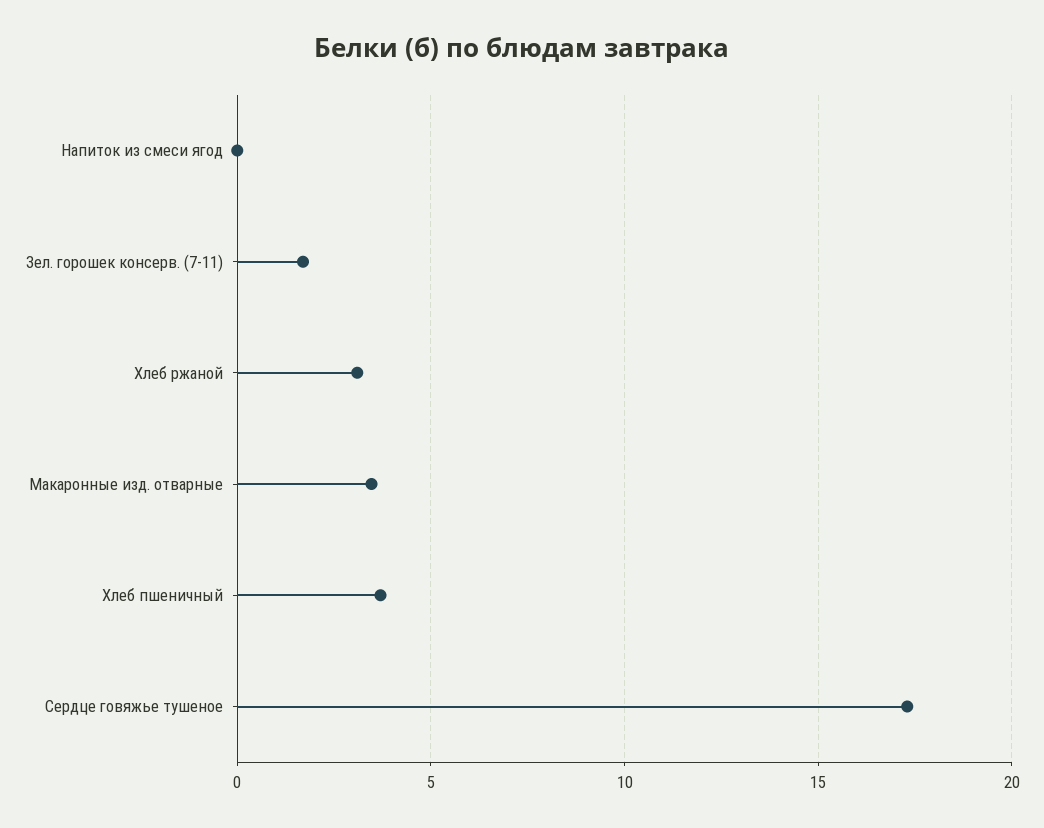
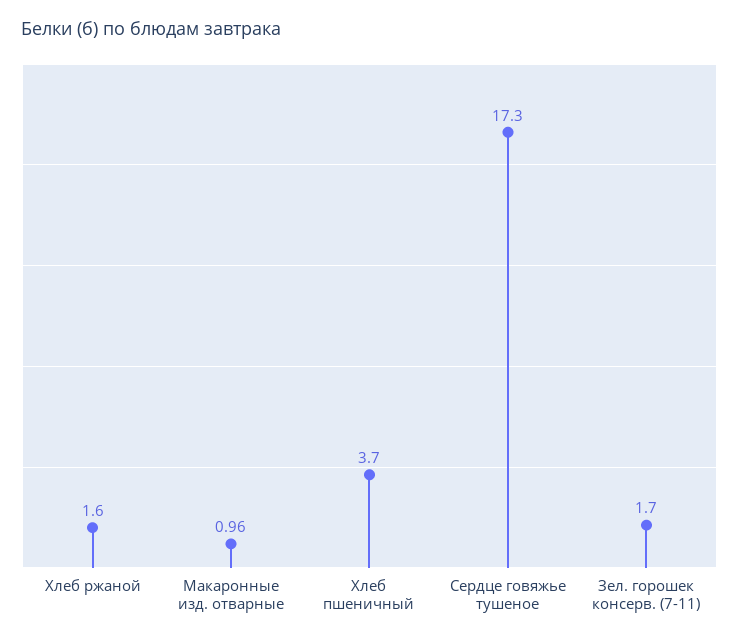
  {
-   "Напиток из смеси ягод": 0,
    "Зел. горошек консерв. (7-11)": 1.7,
-   "Хлеб ржаной": 3,
+   "Хлеб ржаной": 1.6,
-   "Макаронные изд. отварные": 3.5,
+   "Макаронные изд. отварные": 0.96,
    "Хлеб пшеничный": 3.7,
    "Сердце говяжье тушеное": 17.3
  }

